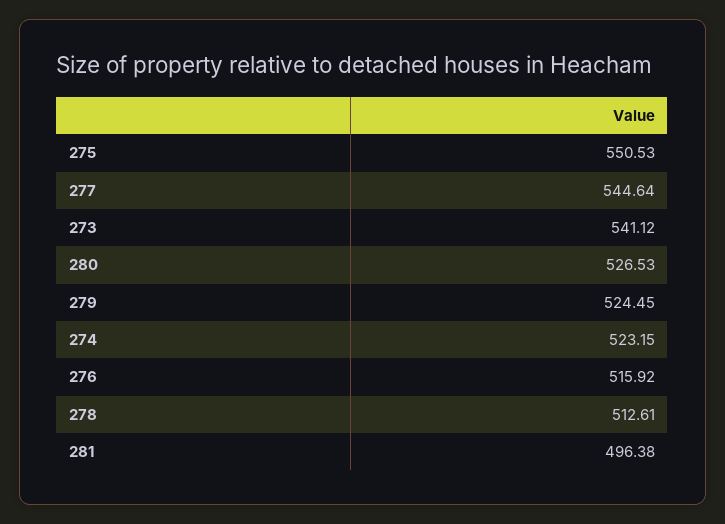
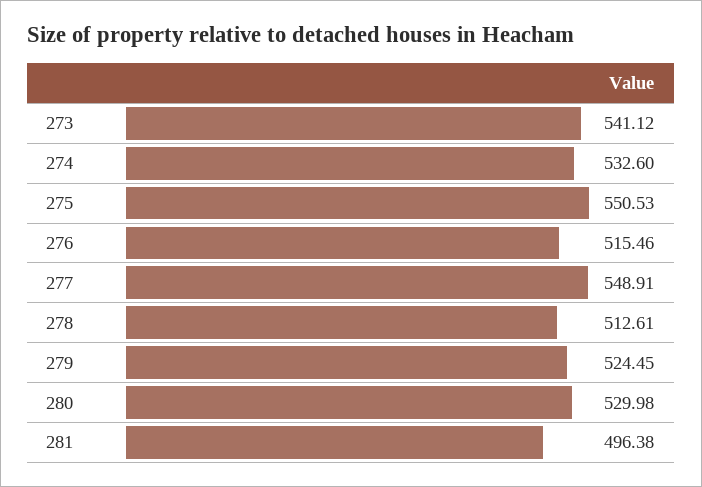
  {
    "275": 550.53,
-   "277": 544.64,
+   "277": 548.91,
    "273": 541.12,
-   "280": 526.53,
+   "280": 529.98,
    "279": 524.45,
-   "274": 523.15,
+   "274": 532.6,
-   "276": 515.92,
+   "276": 515.46,
    "278": 512.61,
    "281": 496.38
  }

